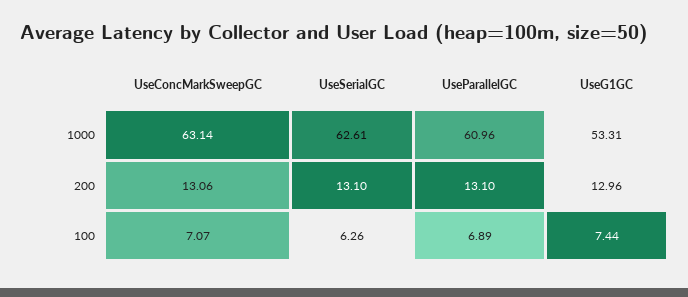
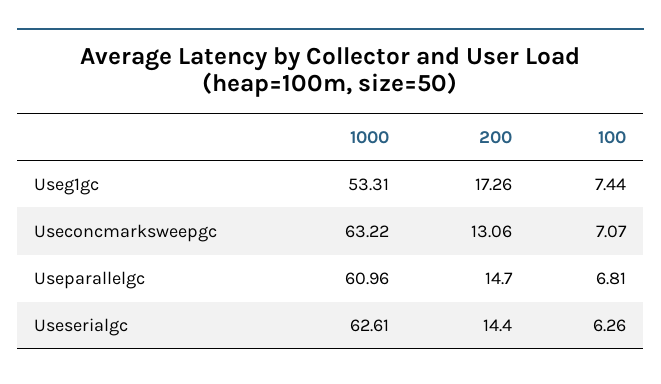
  {
    "UseConcMarkSweepGC": {
-     "1000": 63.14,
+     "1000": 63.22,
      "200": 13.06,
      "100": 7.07
    },
    "UseSerialGC": {
      "1000": 62.61,
-     "200": 13.1,
+     "200": 14.4,
      "100": 6.26
    },
    "UseParallelGC": {
      "1000": 60.96,
-     "200": 13.1,
+     "200": 14.7,
-     "100": 6.89
+     "100": 6.81
    },
    "UseG1GC": {
      "1000": 53.31,
-     "200": 12.96,
+     "200": 17.26,
      "100": 7.44
    }
  }

